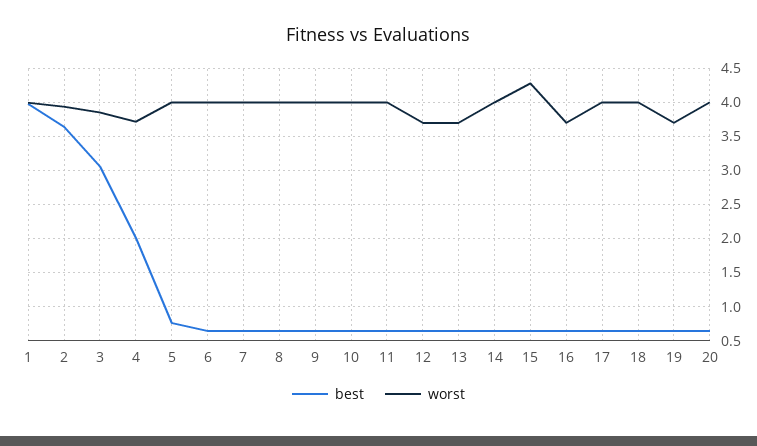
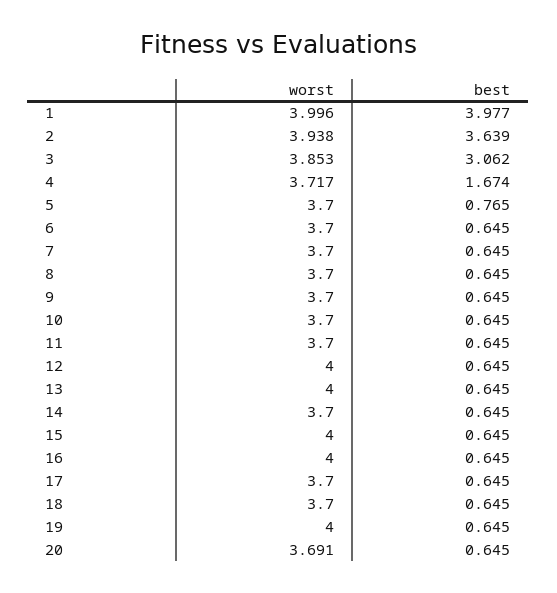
  {
    "best": {
      "1": 3.977,
      "2": 3.639,
      "3": 3.062,
-     "4": 2,
+     "4": 1.674,
      "5": 0.765,
      "6": 0.645,
      "7": 0.645,
      "8": 0.645,
      "9": 0.645,
      "10": 0.645,
      "11": 0.645,
      "12": 0.645,
      "13": 0.645,
      "14": 0.645,
      "15": 0.645,
      "16": 0.645,
      "17": 0.645,
      "18": 0.645,
      "19": 0.645,
      "20": 0.645
    },
    "worst": {
      "1": 3.996,
      "2": 3.938,
      "3": 3.853,
      "4": 3.717,
-     "5": 4,
+     "5": 3.7,
-     "6": 4,
+     "6": 3.7,
-     "7": 4,
+     "7": 3.7,
-     "8": 4,
+     "8": 3.7,
-     "9": 4,
+     "9": 3.7,
-     "10": 4,
+     "10": 3.7,
-     "11": 4,
+     "11": 3.7,
-     "12": 3.7,
+     "12": 4,
-     "13": 3.7,
+     "13": 4,
-     "14": 4,
+     "14": 3.7,
-     "15": 4.3,
+     "15": 4,
-     "16": 3.7,
+     "16": 4,
-     "17": 4,
+     "17": 3.7,
-     "18": 4,
+     "18": 3.7,
-     "19": 3.7,
+     "19": 4,
-     "20": 4
+     "20": 3.691
    }
  }

